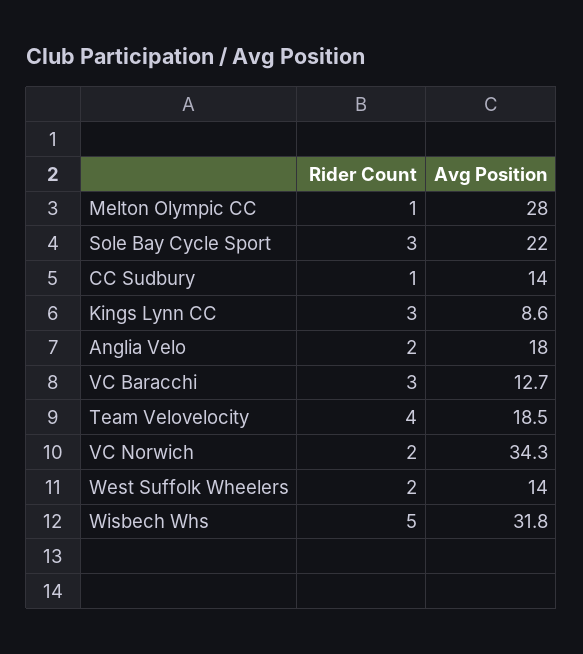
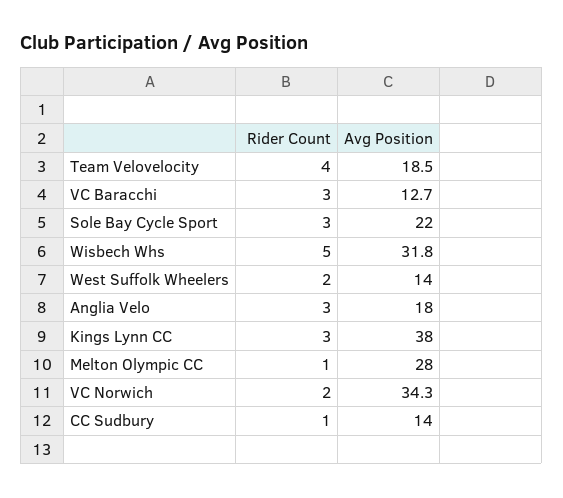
  {
    "Rider Count": {
      "Melton Olympic CC": 1,
      "Sole Bay Cycle Sport": 3,
      "CC Sudbury": 1,
      "Kings Lynn CC": 3,
-     "Anglia Velo": 2,
+     "Anglia Velo": 3,
      "VC Baracchi": 3,
      "Team Velovelocity": 4,
      "VC Norwich": 2,
      "West Suffolk Wheelers": 2,
      "Wisbech Whs": 5
    },
    "Avg Position": {
      "Melton Olympic CC": 28,
      "Sole Bay Cycle Sport": 22,
      "CC Sudbury": 14,
-     "Kings Lynn CC": 8.6,
+     "Kings Lynn CC": 38,
      "Anglia Velo": 18,
      "VC Baracchi": 12.7,
      "Team Velovelocity": 18.5,
      "VC Norwich": 34.3,
      "West Suffolk Wheelers": 14,
      "Wisbech Whs": 31.8
    }
  }

